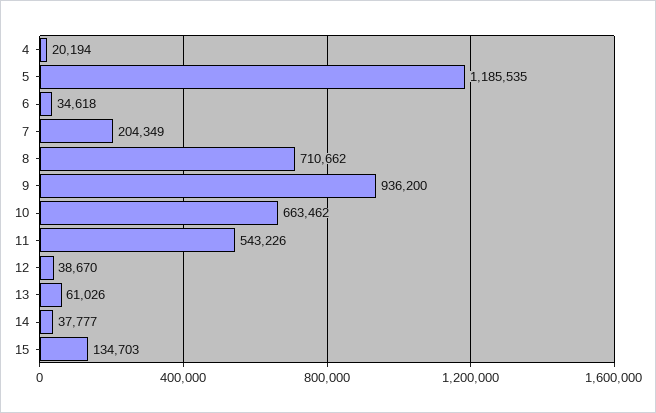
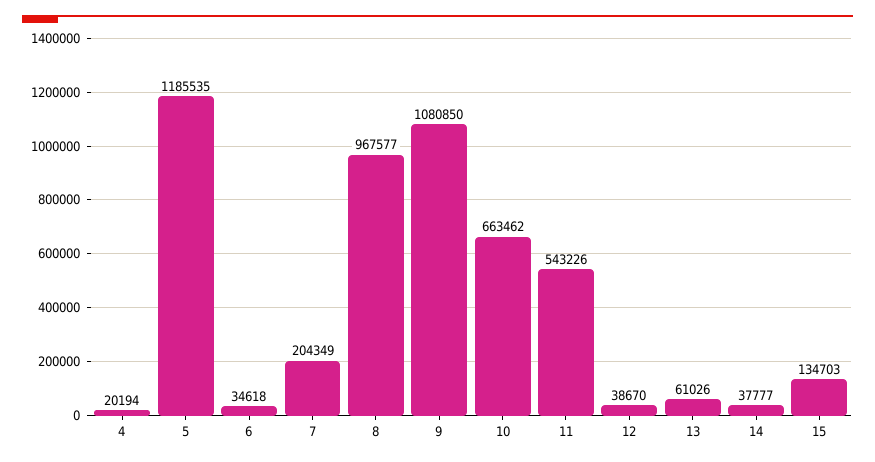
  {
    "4": 20194,
    "5": 1185535,
    "6": 34618,
    "7": 204349,
-   "8": 710662,
+   "8": 967577,
-   "9": 936200,
+   "9": 1080850,
    "10": 663462,
    "11": 543226,
    "12": 38670,
    "13": 61026,
    "14": 37777,
    "15": 134703
  }

